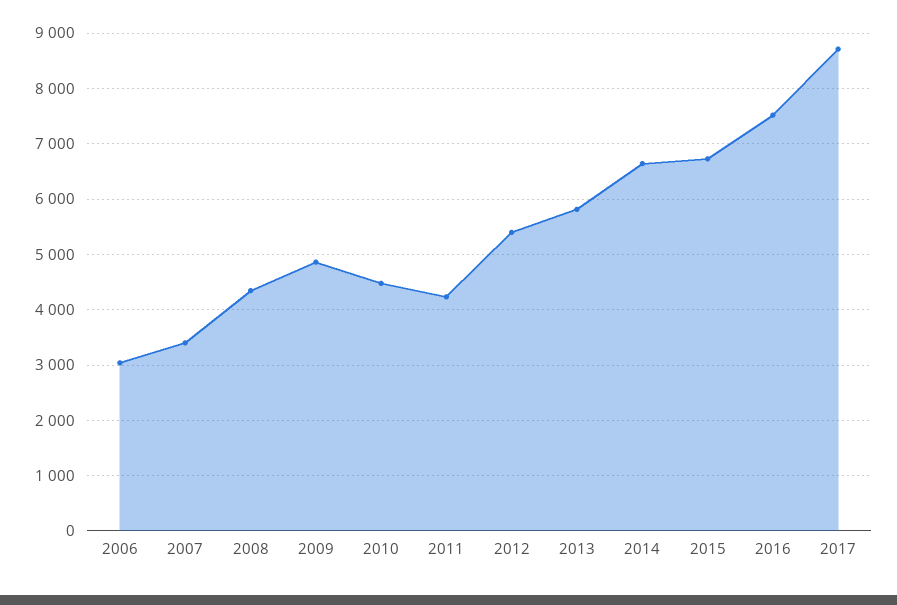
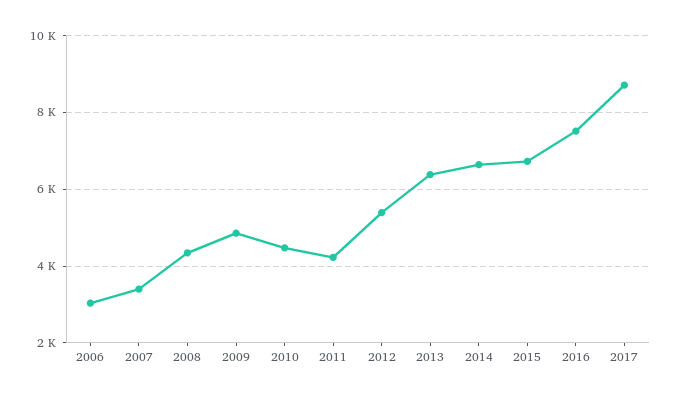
  {
    "2006": 3000,
    "2007": 3400,
    "2008": 4400,
    "2009": 4800,
    "2010": 4400,
    "2011": 4200,
    "2012": 5400,
-   "2013": 5800,
+   "2013": 6400,
    "2014": 6600,
    "2015": 6800,
    "2016": 7600,
    "2017": 8800
  }

